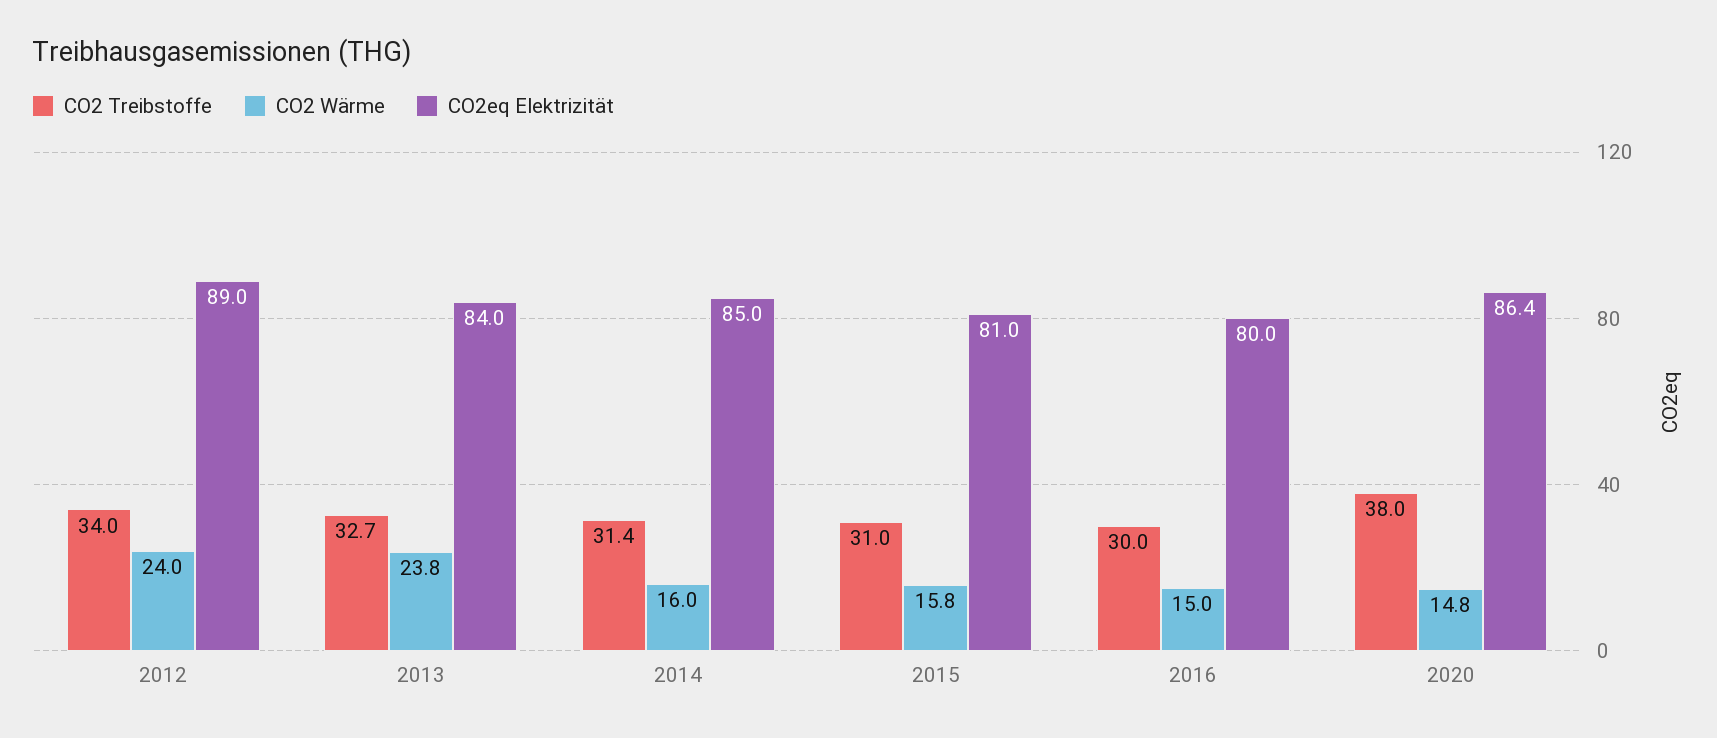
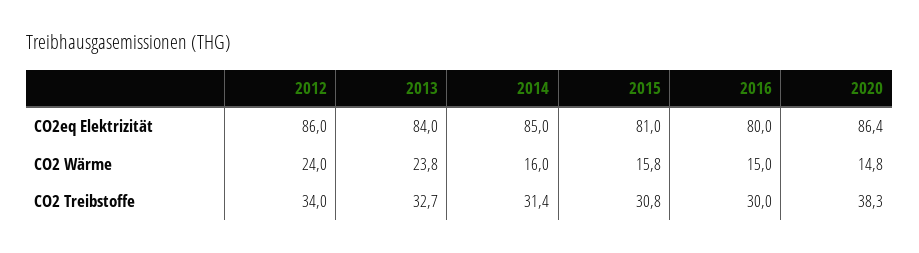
  {
    "CO2 Treibstoffe": {
      "2012": 34,
      "2013": 32.7,
      "2014": 31.4,
-     "2015": 31,
+     "2015": 30.8,
      "2016": 30,
-     "2020": 38
+     "2020": 38.3
    },
    "CO2 Wärme": {
      "2012": 24,
      "2013": 23.8,
      "2014": 16,
      "2015": 15.8,
      "2016": 15,
      "2020": 14.8
    },
    "CO2eq Elektrizität": {
-     "2012": 89,
+     "2012": 86,
      "2013": 84,
      "2014": 85,
      "2015": 81,
      "2016": 80,
      "2020": 86.4
    }
  }

